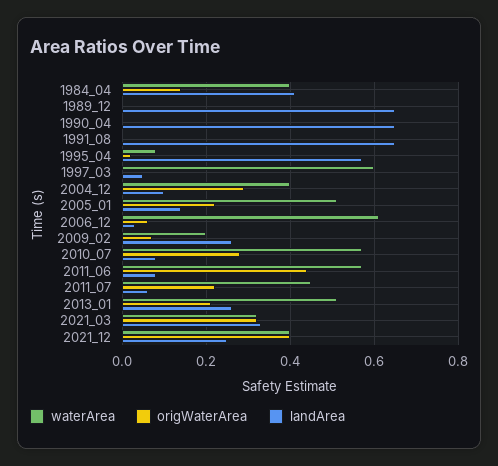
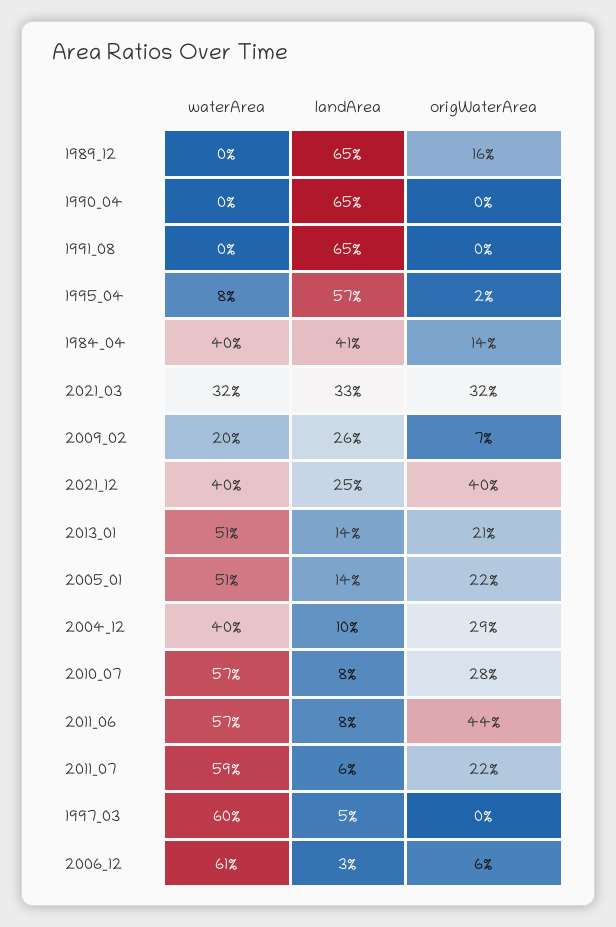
  {
    "waterArea": {
      "1984_04": 0.4,
      "1989_12": 0,
      "1990_04": 0,
      "1991_08": 0,
      "1995_04": 0.08,
      "1997_03": 0.6,
      "2004_12": 0.4,
      "2005_01": 0.51,
      "2006_12": 0.61,
      "2009_02": 0.2,
      "2010_07": 0.57,
      "2011_06": 0.57,
-     "2011_07": 0.45,
+     "2011_07": 0.59,
      "2013_01": 0.51,
      "2021_03": 0.32,
      "2021_12": 0.4
    },
    "origWaterArea": {
      "1984_04": 0.14,
-     "1989_12": 0,
+     "1989_12": 0.16,
      "1990_04": 0,
      "1991_08": 0,
      "1995_04": 0.02,
      "1997_03": 0,
      "2004_12": 0.29,
      "2005_01": 0.22,
      "2006_12": 0.06,
      "2009_02": 0.07,
      "2010_07": 0.28,
      "2011_06": 0.44,
      "2011_07": 0.22,
      "2013_01": 0.21,
      "2021_03": 0.32,
      "2021_12": 0.4
    },
    "landArea": {
      "1984_04": 0.41,
      "1989_12": 0.65,
      "1990_04": 0.65,
      "1991_08": 0.65,
      "1995_04": 0.57,
      "1997_03": 0.05,
      "2004_12": 0.1,
      "2005_01": 0.14,
      "2006_12": 0.03,
      "2009_02": 0.26,
      "2010_07": 0.08,
      "2011_06": 0.08,
      "2011_07": 0.06,
-     "2013_01": 0.25,
+     "2013_01": 0.14,
      "2021_03": 0.33,
      "2021_12": 0.25
    }
  }

